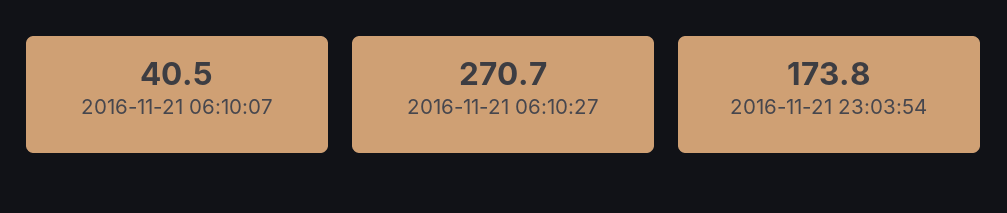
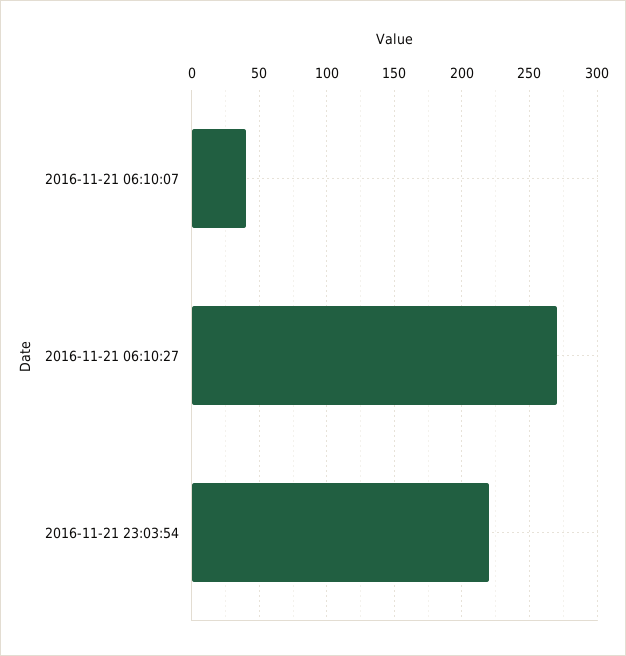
  {
    "2016-11-21 06:10:07": 40.5,
    "2016-11-21 06:10:27": 270.7,
-   "2016-11-21 23:03:54": 173.8
+   "2016-11-21 23:03:54": 220
  }

